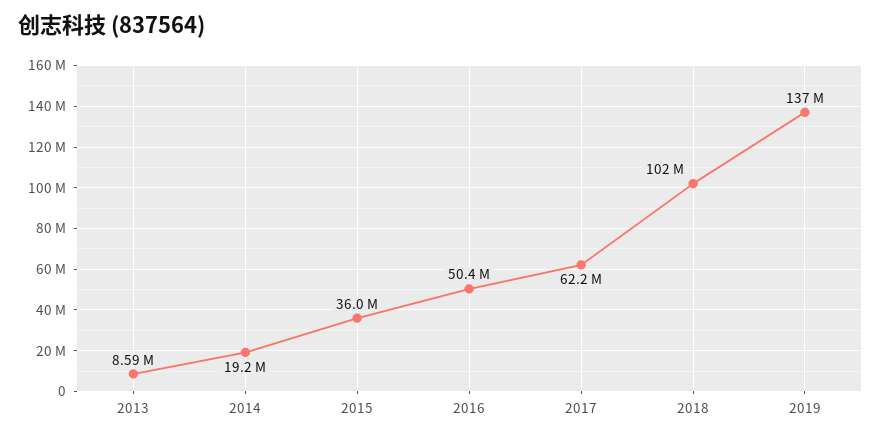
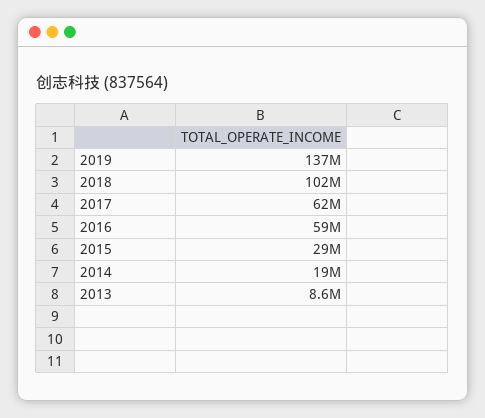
  {
    "2013": 8590000,
    "2014": 19200000,
-   "2015": 36000000,
+   "2015": 29000000,
-   "2016": 50400000,
+   "2016": 59000000,
    "2017": 62200000,
    "2018": 102000000,
    "2019": 137000000
  }

